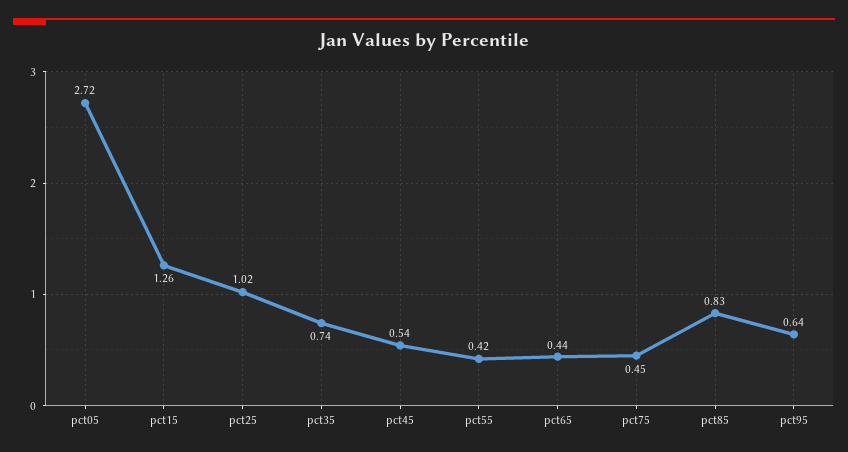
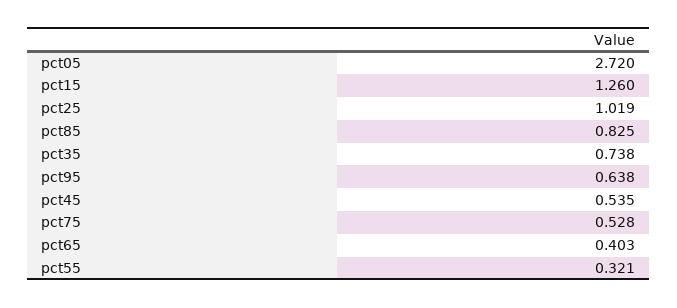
  {
    "pct05": 2.72,
    "pct15": 1.26,
    "pct25": 1.019,
    "pct35": 0.738,
    "pct45": 0.535,
-   "pct55": 0.42,
+   "pct55": 0.321,
-   "pct65": 0.44,
+   "pct65": 0.403,
-   "pct75": 0.45,
+   "pct75": 0.528,
    "pct85": 0.825,
    "pct95": 0.638
  }

